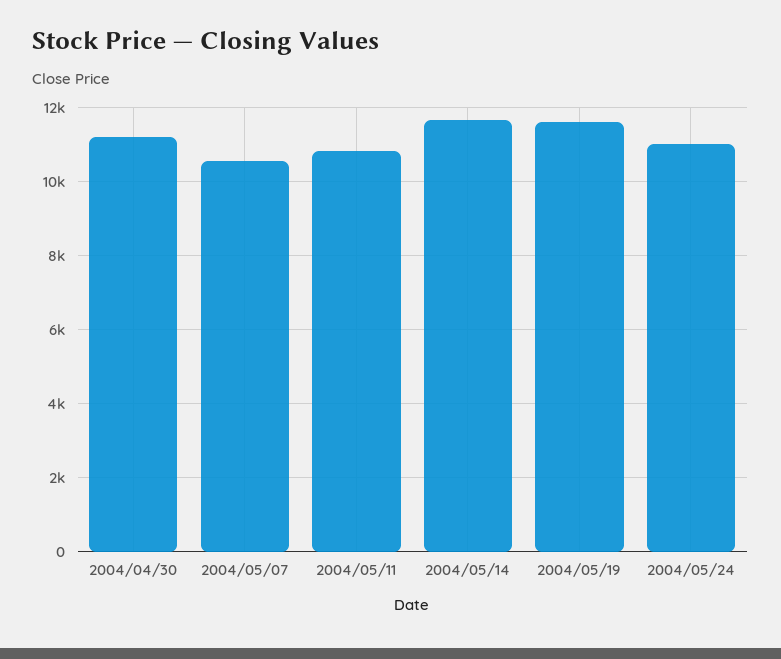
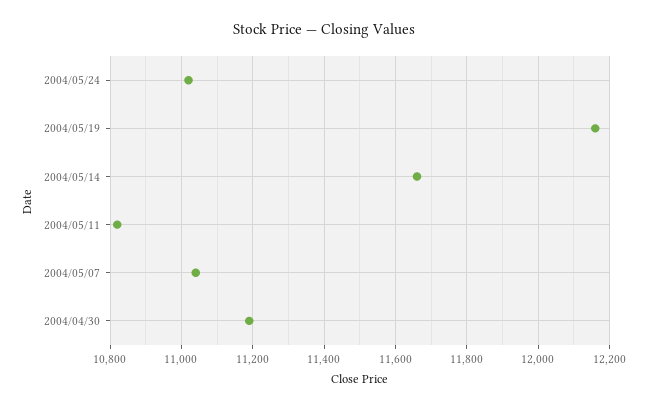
  {
    "2004/04/30": 11200,
-   "2004/05/07": 10600,
+   "2004/05/07": 11040,
    "2004/05/11": 10820,
    "2004/05/14": 11660,
-   "2004/05/19": 11600,
+   "2004/05/19": 12160,
    "2004/05/24": 11020
  }

